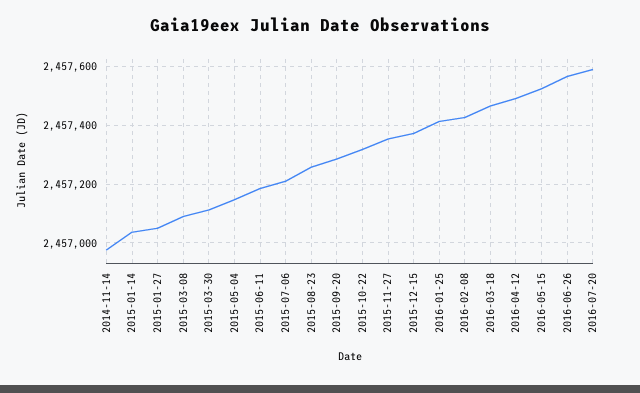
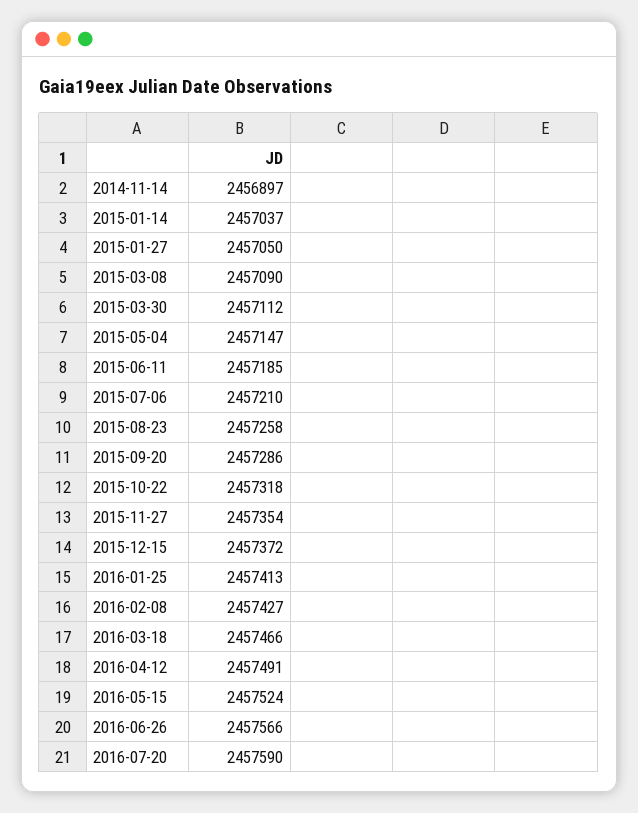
  {
-   "2014-11-14": 2456975,
+   "2014-11-14": 2456897,
    "2015-01-14": 2457037,
    "2015-01-27": 2457050,
    "2015-03-08": 2457090,
    "2015-03-30": 2457112,
    "2015-05-04": 2457147,
    "2015-06-11": 2457185,
    "2015-07-06": 2457210,
    "2015-08-23": 2457258,
    "2015-09-20": 2457286,
    "2015-10-22": 2457318,
    "2015-11-27": 2457354,
    "2015-12-15": 2457372,
    "2016-01-25": 2457413,
    "2016-02-08": 2457427,
    "2016-03-18": 2457466,
    "2016-04-12": 2457491,
    "2016-05-15": 2457524,
    "2016-06-26": 2457566,
    "2016-07-20": 2457590
  }

